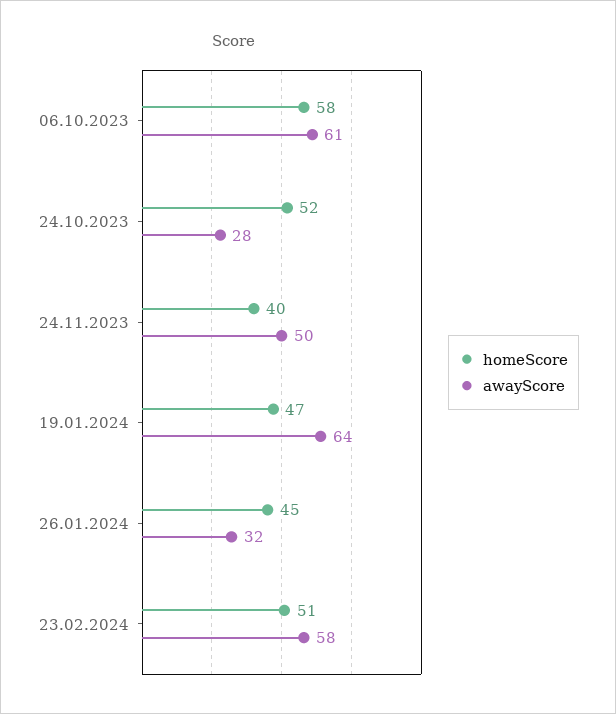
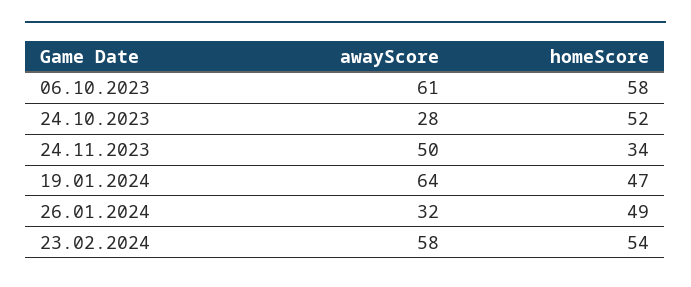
  {
    "homeScore": {
      "06.10.2023": 58,
      "24.10.2023": 52,
-     "24.11.2023": 40,
+     "24.11.2023": 34,
      "19.01.2024": 47,
-     "26.01.2024": 45,
+     "26.01.2024": 49,
-     "23.02.2024": 51
+     "23.02.2024": 54
    },
    "awayScore": {
      "06.10.2023": 61,
      "24.10.2023": 28,
      "24.11.2023": 50,
      "19.01.2024": 64,
      "26.01.2024": 32,
      "23.02.2024": 58
    }
  }

